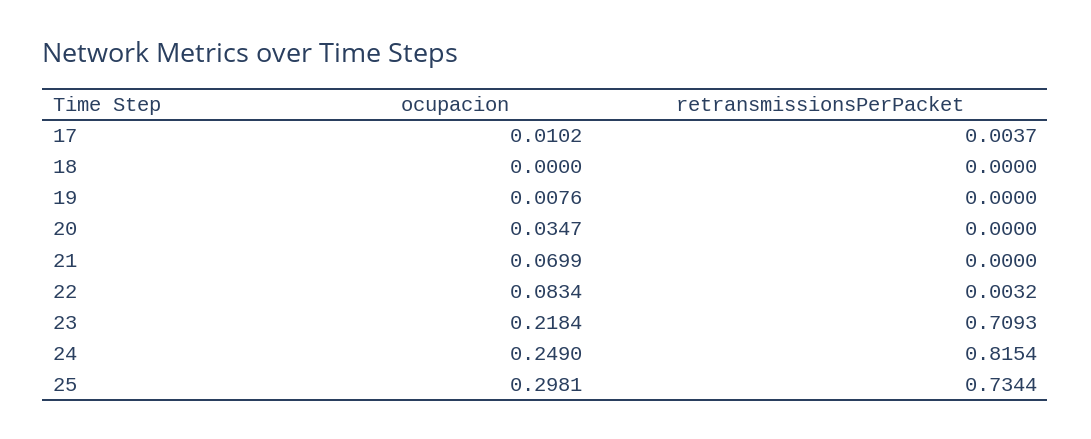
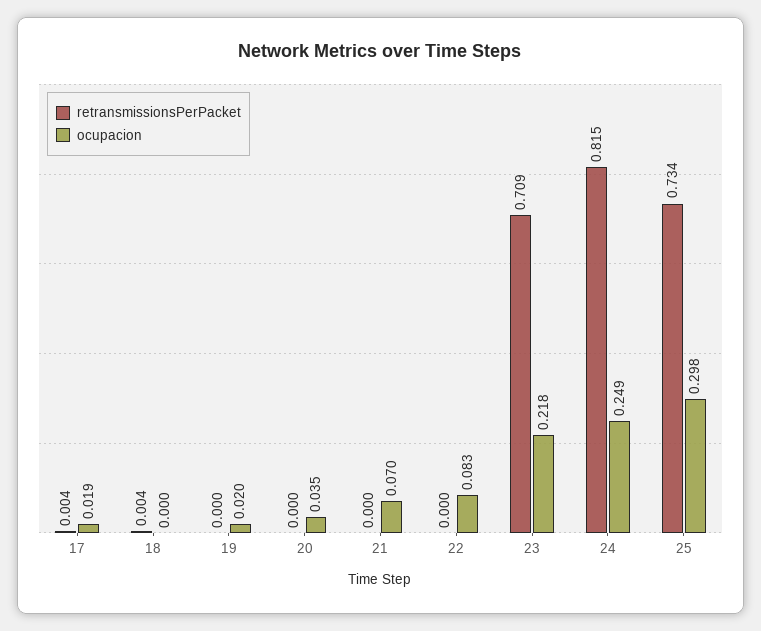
  {
    "ocupacion": {
-     "17": 0.0102,
+     "17": 0.019,
      "18": 0,
-     "19": 0.0076,
+     "19": 0.02,
      "20": 0.0347,
      "21": 0.0699,
      "22": 0.0834,
      "23": 0.2184,
      "24": 0.249,
      "25": 0.2981
    },
    "retransmissionsPerPacket": {
      "17": 0.0037,
-     "18": 0,
+     "18": 0.004,
      "19": 0,
      "20": 0,
      "21": 0,
-     "22": 0.0032,
+     "22": 0,
      "23": 0.7093,
      "24": 0.8154,
      "25": 0.7344
    }
  }

